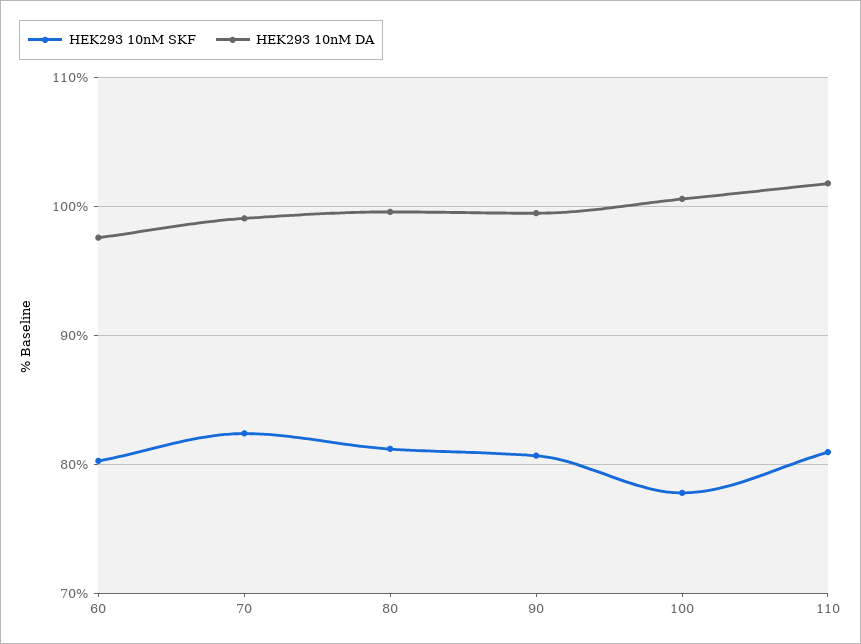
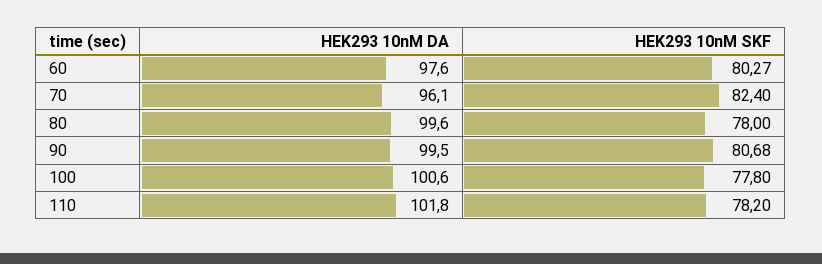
  {
    "HEK293 10nM SKF": {
      "60": 80.27,
      "70": 82.4,
-     "80": 81,
+     "80": 78,
      "90": 80.68,
      "100": 77.8,
-     "110": 81
+     "110": 78.2
    },
    "HEK293 10nM DA": {
      "60": 97.6,
-     "70": 99,
+     "70": 96.1,
      "80": 99.6,
      "90": 99.5,
      "100": 100.6,
      "110": 101.8
    }
  }

